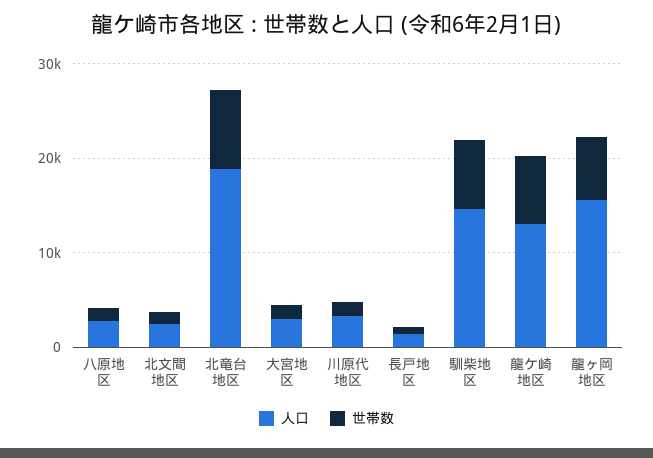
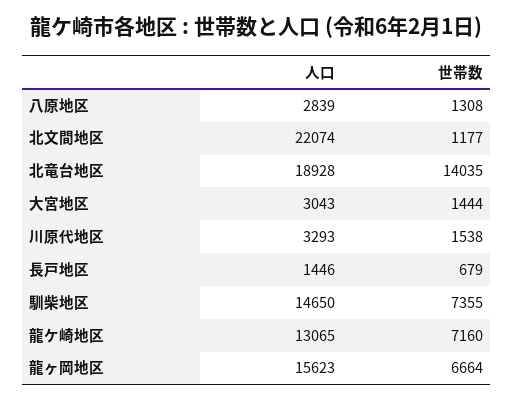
  {
    "人口": {
      "八原地区": 2839,
-     "北文間地区": 2000,
+     "北文間地区": 22074,
      "北竜台地区": 18928,
      "大宮地区": 3043,
      "川原代地区": 3293,
      "長戸地区": 1446,
      "馴柴地区": 14650,
      "龍ケ崎地区": 13065,
      "龍ヶ岡地区": 15623
    },
    "世帯数": {
      "八原地区": 1308,
      "北文間地区": 1177,
-     "北竜台地区": 8000,
+     "北竜台地区": 14035,
      "大宮地区": 1444,
      "川原代地区": 1538,
      "長戸地区": 679,
      "馴柴地区": 7355,
      "龍ケ崎地区": 7160,
      "龍ヶ岡地区": 6664
    }
  }

